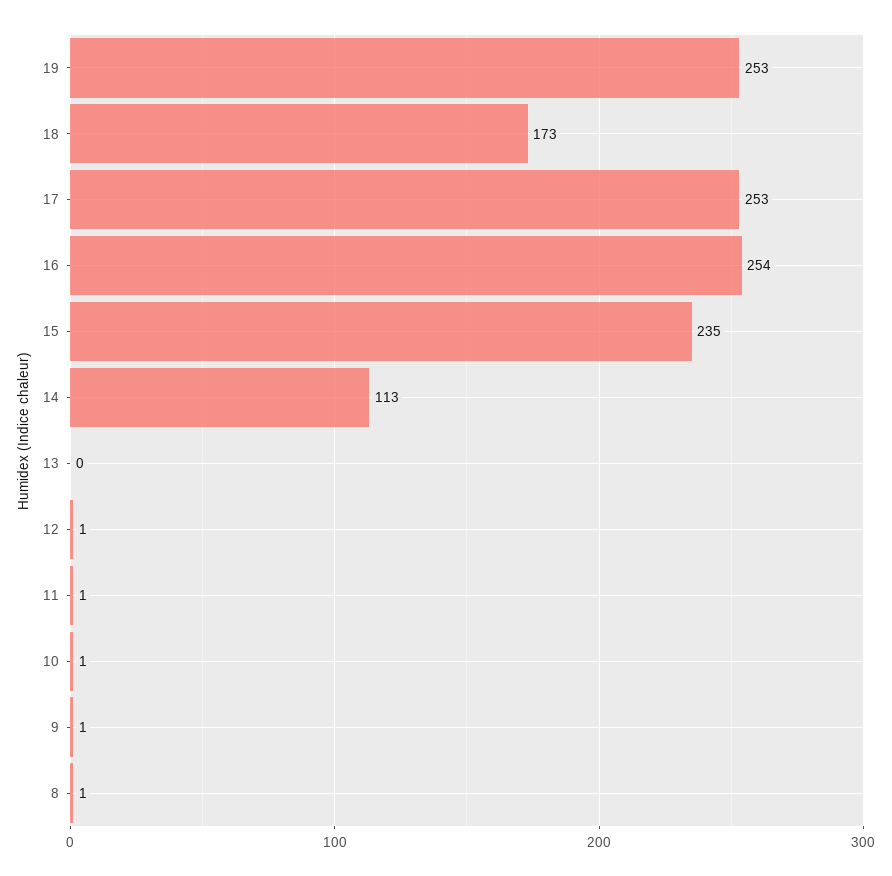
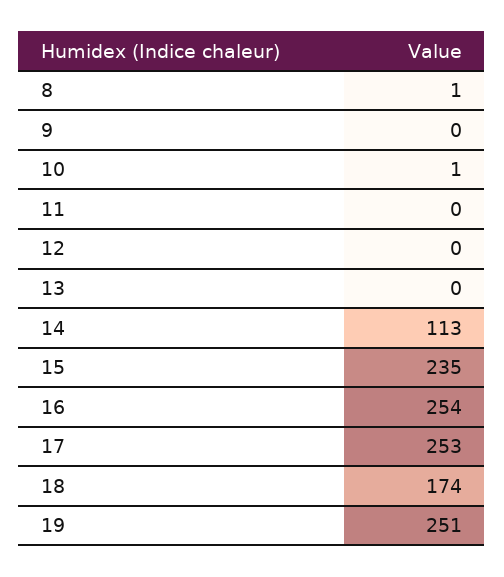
  {
-   "19": 253,
+   "19": 251,
-   "18": 173,
+   "18": 174,
    "17": 253,
    "16": 254,
    "15": 235,
    "14": 113,
    "13": 0,
-   "12": 1,
+   "12": 0,
-   "11": 1,
+   "11": 0,
    "10": 1,
-   "9": 1,
+   "9": 0,
    "8": 1
  }

